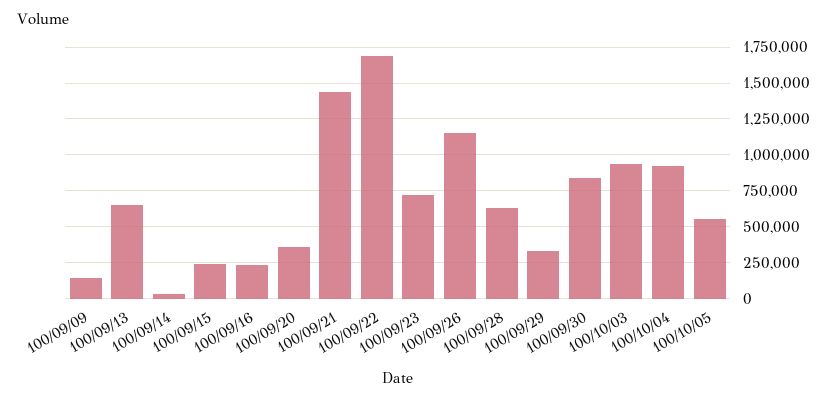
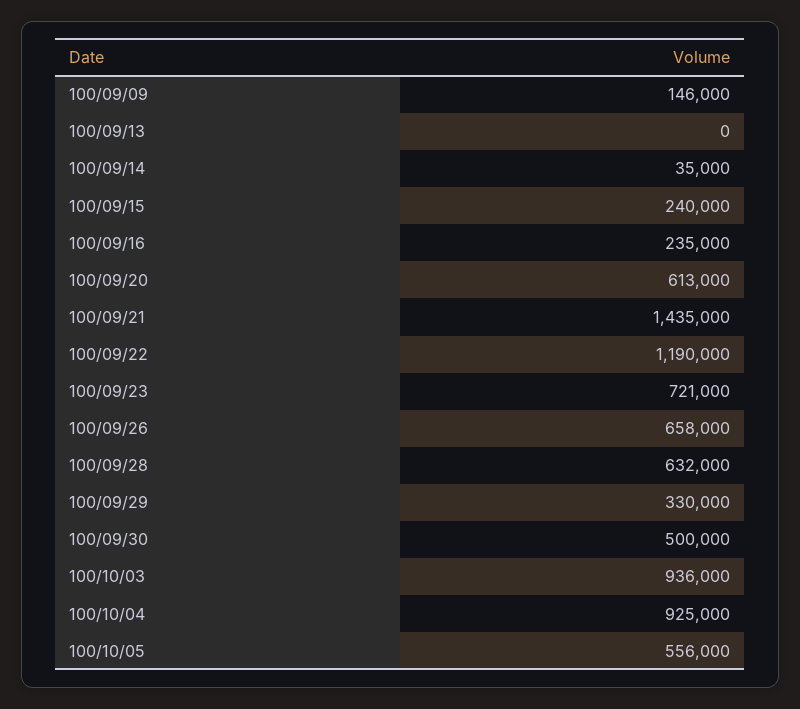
  {
    "100/09/09": 146000,
-   "100/09/13": 650000,
+   "100/09/13": 0,
    "100/09/14": 35000,
    "100/09/15": 240000,
    "100/09/16": 235000,
-   "100/09/20": 350000,
+   "100/09/20": 613000,
    "100/09/21": 1435000,
-   "100/09/22": 1700000,
+   "100/09/22": 1190000,
    "100/09/23": 721000,
-   "100/09/26": 1150000,
+   "100/09/26": 658000,
    "100/09/28": 632000,
    "100/09/29": 330000,
-   "100/09/30": 850000,
+   "100/09/30": 500000,
    "100/10/03": 936000,
    "100/10/04": 925000,
    "100/10/05": 556000
  }

